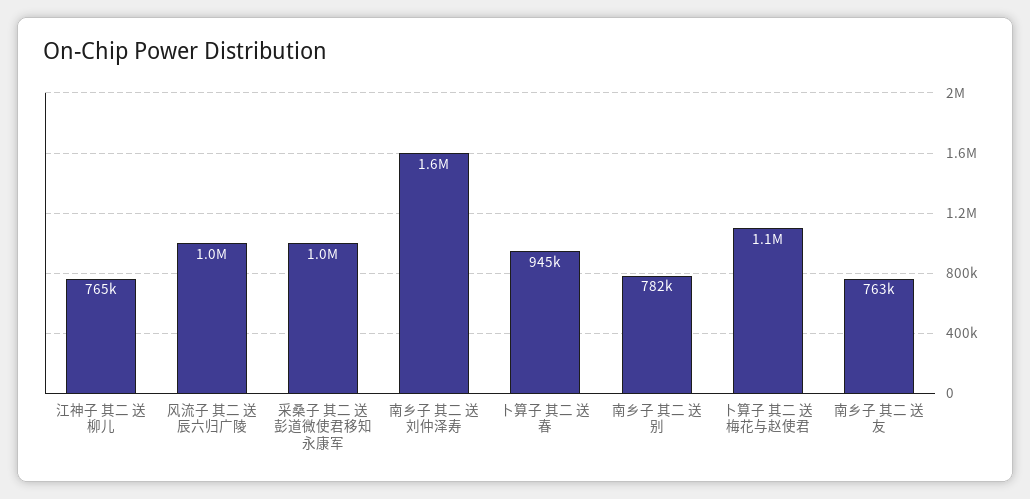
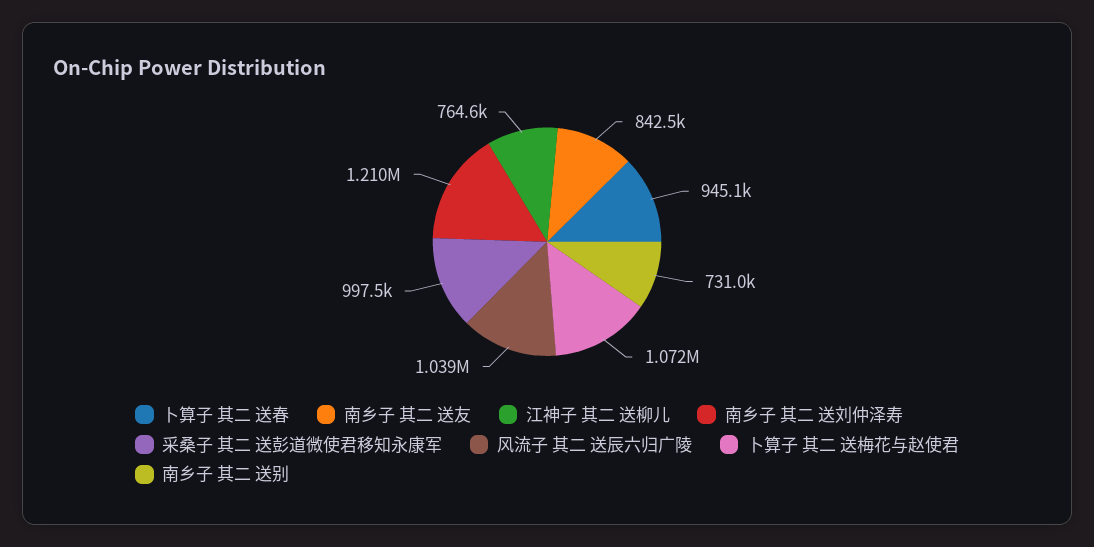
  {
    "江神子 其二 送柳儿": 764600,
    "风流子 其二 送辰六归广陵": 1039000,
    "采桑子 其二 送彭道微使君移知永康军": 997500,
-   "南乡子 其二 送刘仲泽寿": 1600000,
+   "南乡子 其二 送刘仲泽寿": 1210000,
    "卜算子 其二 送春": 945100,
-   "南乡子 其二 送别": 782000,
+   "南乡子 其二 送别": 731000,
    "卜算子 其二 送梅花与赵使君": 1072000,
-   "南乡子 其二 送友": 763000
+   "南乡子 其二 送友": 842500
  }

